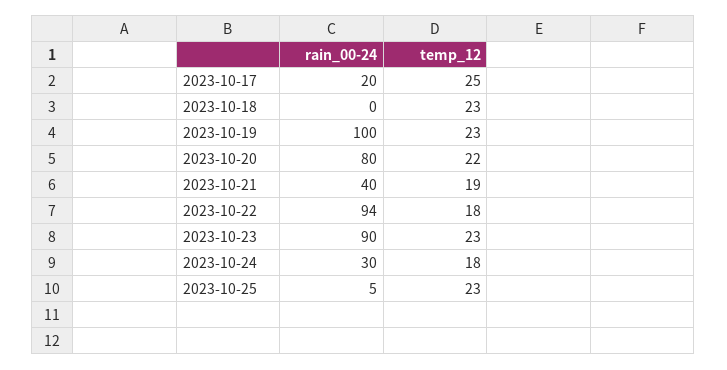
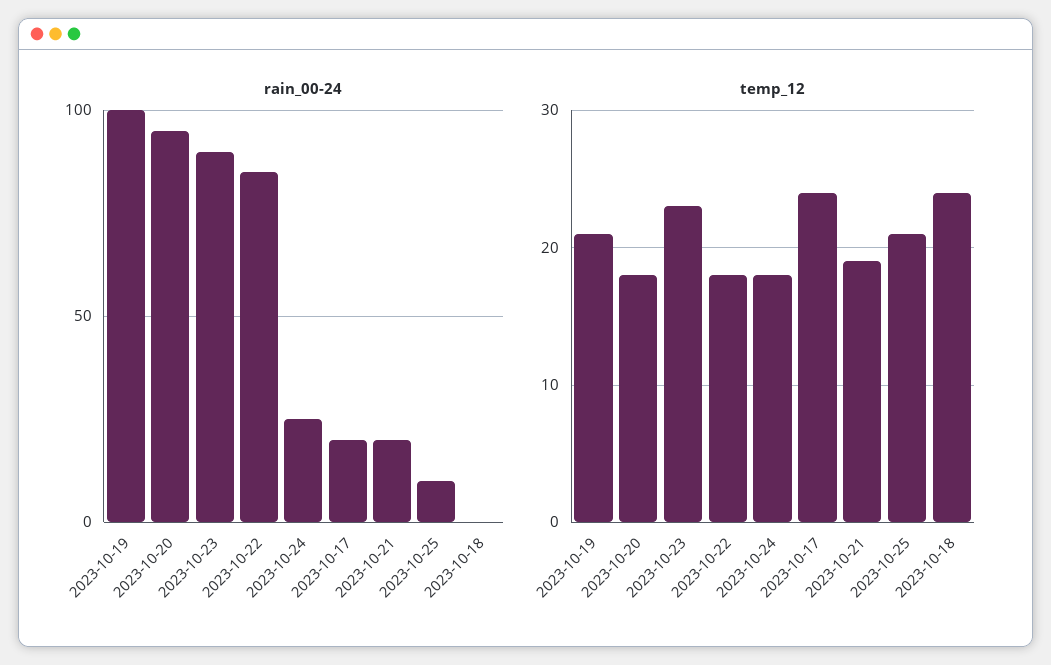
  {
    "rain_00-24": {
      "2023-10-17": 20,
      "2023-10-18": 0,
      "2023-10-19": 100,
-     "2023-10-20": 80,
+     "2023-10-20": 95,
-     "2023-10-21": 40,
+     "2023-10-21": 20,
-     "2023-10-22": 94,
+     "2023-10-22": 85,
      "2023-10-23": 90,
-     "2023-10-24": 30,
+     "2023-10-24": 25,
-     "2023-10-25": 5
+     "2023-10-25": 10
    },
    "temp_12": {
-     "2023-10-17": 25,
+     "2023-10-17": 24,
-     "2023-10-18": 23,
+     "2023-10-18": 24,
-     "2023-10-19": 23,
+     "2023-10-19": 21,
-     "2023-10-20": 22,
+     "2023-10-20": 18,
      "2023-10-21": 19,
      "2023-10-22": 18,
      "2023-10-23": 23,
      "2023-10-24": 18,
-     "2023-10-25": 23
+     "2023-10-25": 21
    }
  }

